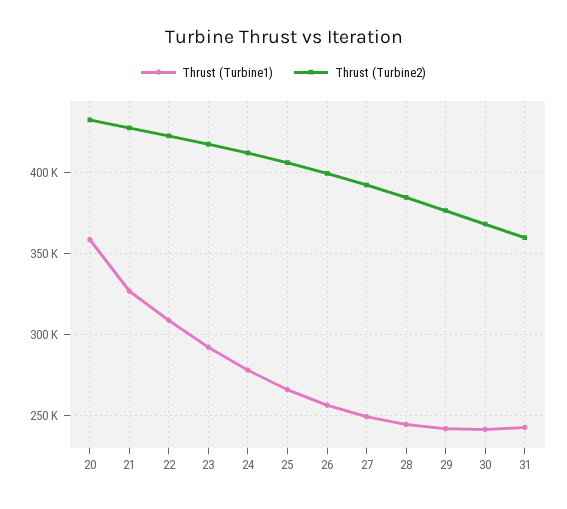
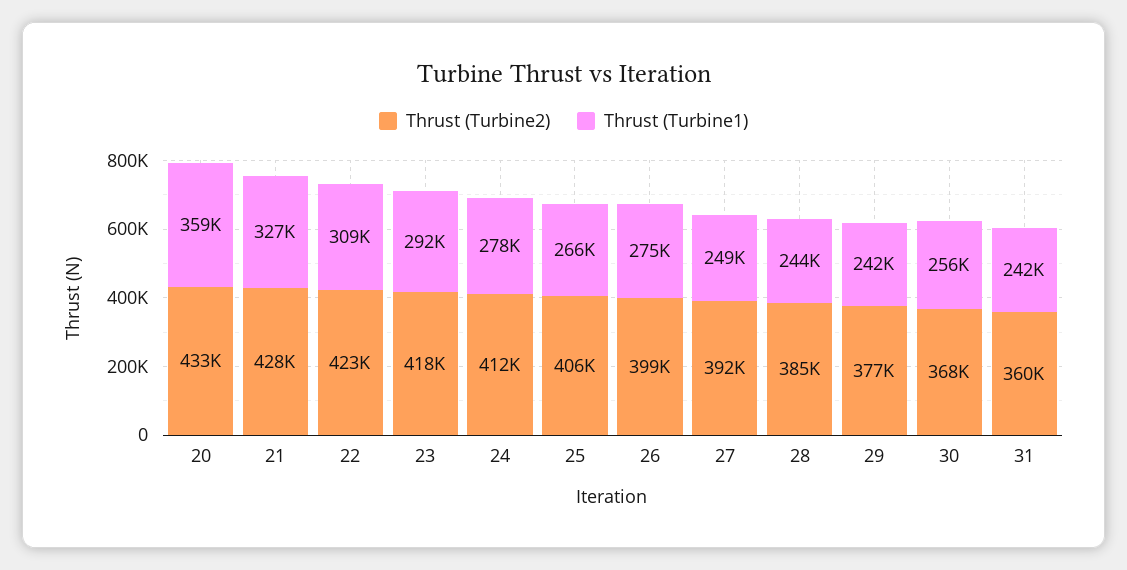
  {
    "Thrust (Turbine1)": {
      "20": 359000,
      "21": 327000,
      "22": 309000,
      "23": 292000,
      "24": 278000,
      "25": 266000,
-     "26": 255000,
+     "26": 275000,
      "27": 249000,
      "28": 244000,
      "29": 242000,
-     "30": 240000,
+     "30": 256000,
      "31": 242000
    },
    "Thrust (Turbine2)": {
      "20": 433000,
      "21": 428000,
      "22": 423000,
      "23": 418000,
      "24": 412000,
      "25": 406000,
      "26": 399000,
      "27": 392000,
      "28": 385000,
      "29": 377000,
      "30": 368000,
      "31": 360000
    }
  }

